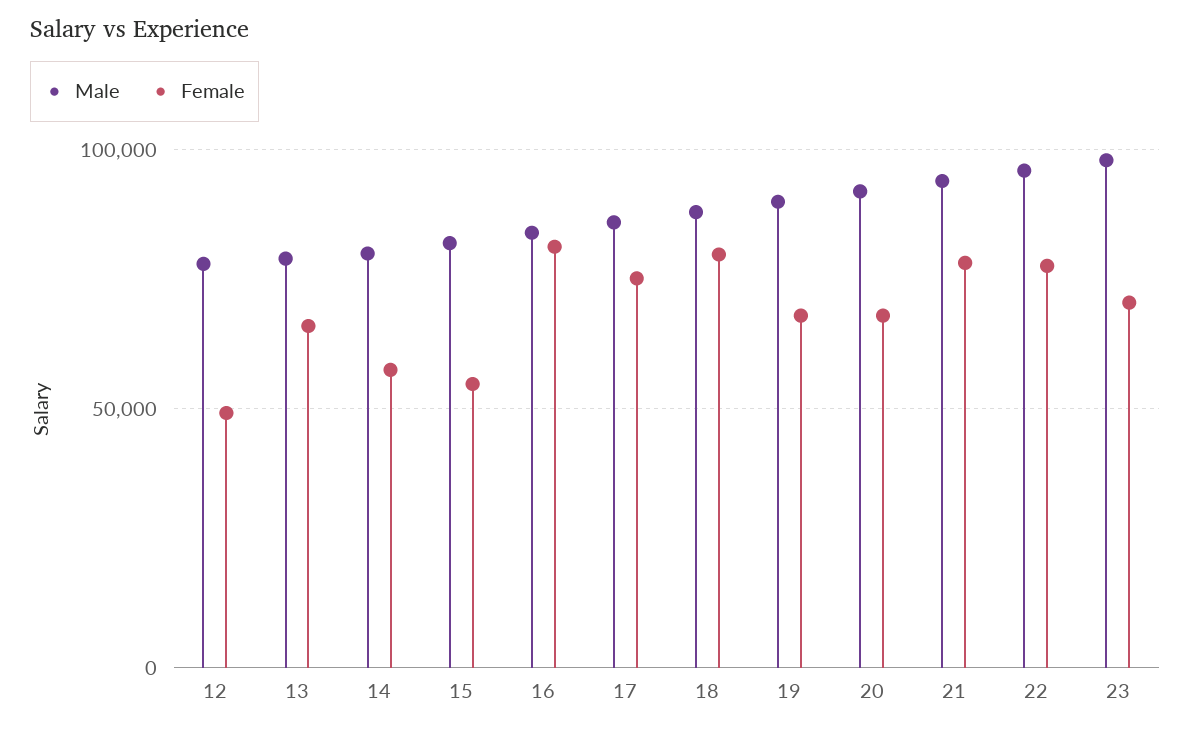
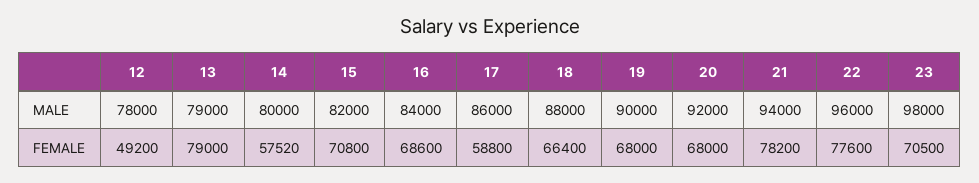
  {
    "Male": {
      "12": 78000,
      "13": 79000,
      "14": 80000,
      "15": 82000,
      "16": 84000,
      "17": 86000,
      "18": 88000,
      "19": 90000,
      "20": 92000,
      "21": 94000,
      "22": 96000,
      "23": 98000
    },
    "Female": {
      "12": 49200,
-     "13": 65000,
+     "13": 79000,
      "14": 57520,
-     "15": 55000,
+     "15": 70800,
-     "16": 80000,
+     "16": 68600,
-     "17": 75000,
+     "17": 58800,
-     "18": 80000,
+     "18": 66400,
      "19": 68000,
      "20": 68000,
      "21": 78200,
      "22": 77600,
      "23": 70500
    }
  }

